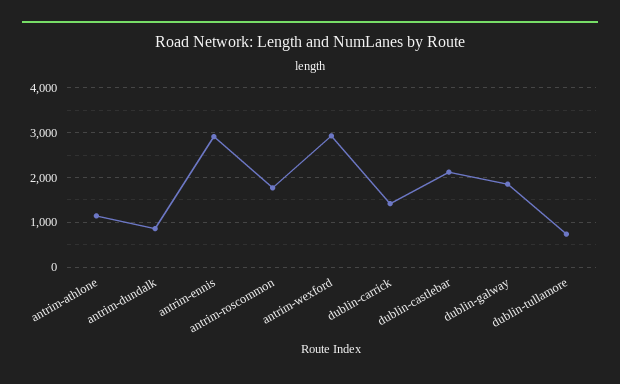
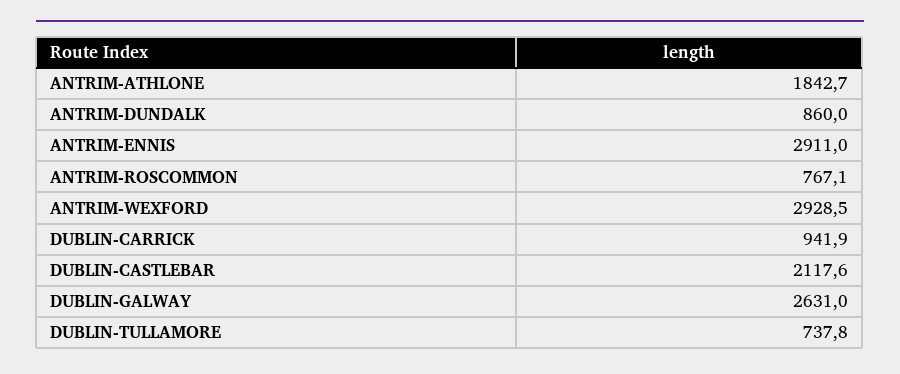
  {
-   "antrim-athlone": 1200,
+   "antrim-athlone": 1842.7,
    "antrim-dundalk": 860,
    "antrim-ennis": 2911,
-   "antrim-roscommon": 1800,
+   "antrim-roscommon": 767.1,
    "antrim-wexford": 2928.5,
-   "dublin-carrick": 1400,
+   "dublin-carrick": 941.9,
    "dublin-castlebar": 2117.6,
-   "dublin-galway": 1800,
+   "dublin-galway": 2631,
    "dublin-tullamore": 737.8
  }

